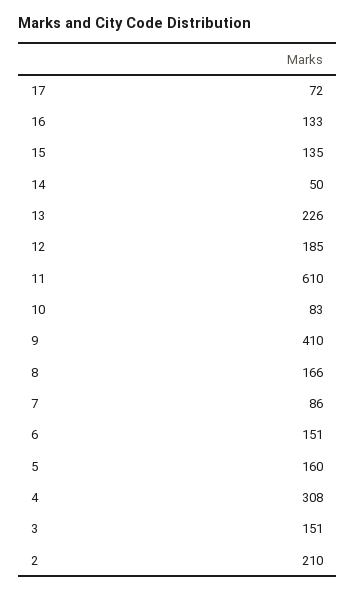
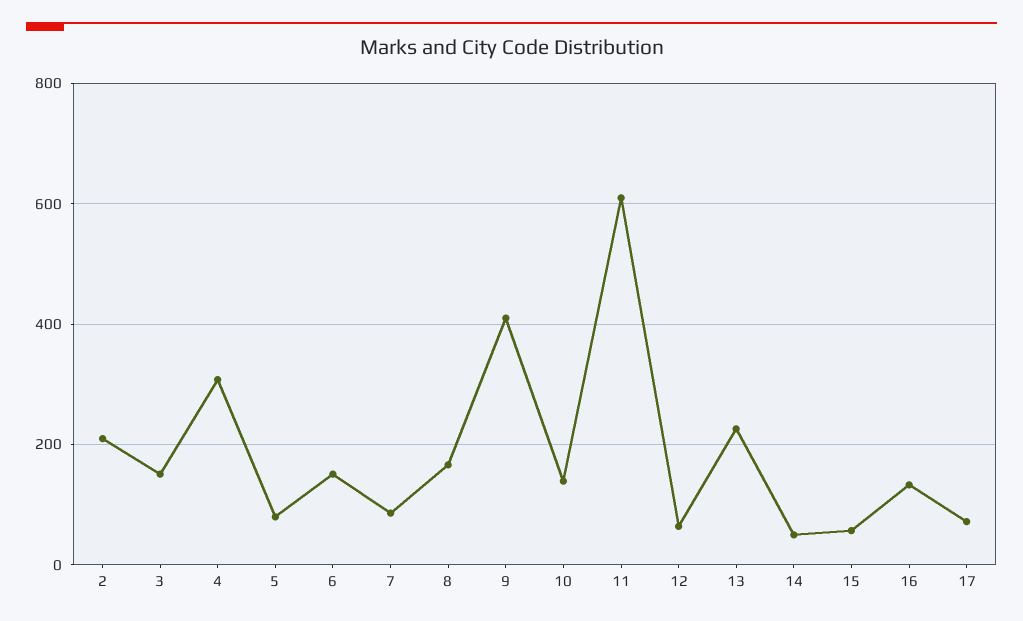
  {
    "17": 72,
    "16": 133,
-   "15": 135,
+   "15": 60,
    "14": 50,
    "13": 226,
-   "12": 185,
+   "12": 60,
    "11": 610,
-   "10": 83,
+   "10": 140,
    "9": 410,
    "8": 166,
    "7": 86,
    "6": 151,
-   "5": 160,
+   "5": 80,
    "4": 308,
    "3": 151,
    "2": 210
  }

